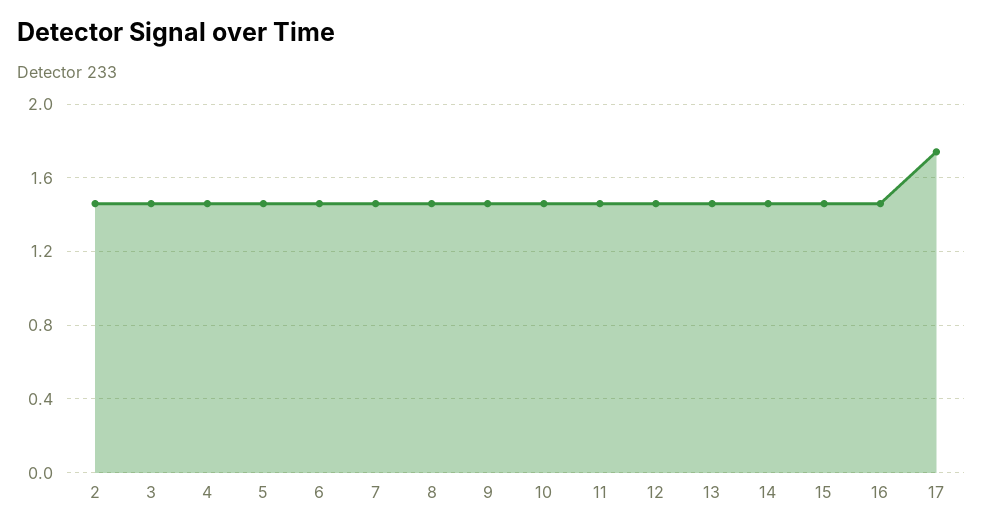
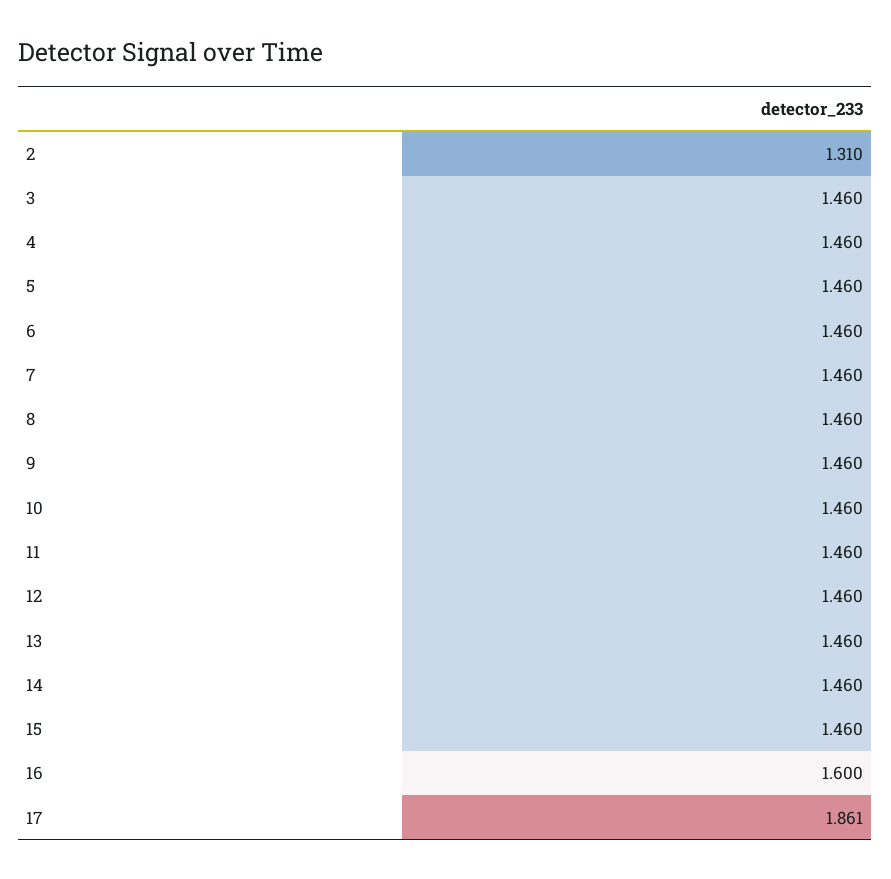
  {
-   "2": 1.45,
+   "2": 1.31,
    "3": 1.46,
    "4": 1.46,
    "5": 1.46,
    "6": 1.46,
    "7": 1.46,
    "8": 1.46,
    "9": 1.46,
    "10": 1.46,
    "11": 1.46,
    "12": 1.46,
    "13": 1.46,
    "14": 1.46,
    "15": 1.46,
-   "16": 1.45,
+   "16": 1.6,
-   "17": 1.75
+   "17": 1.861
  }

